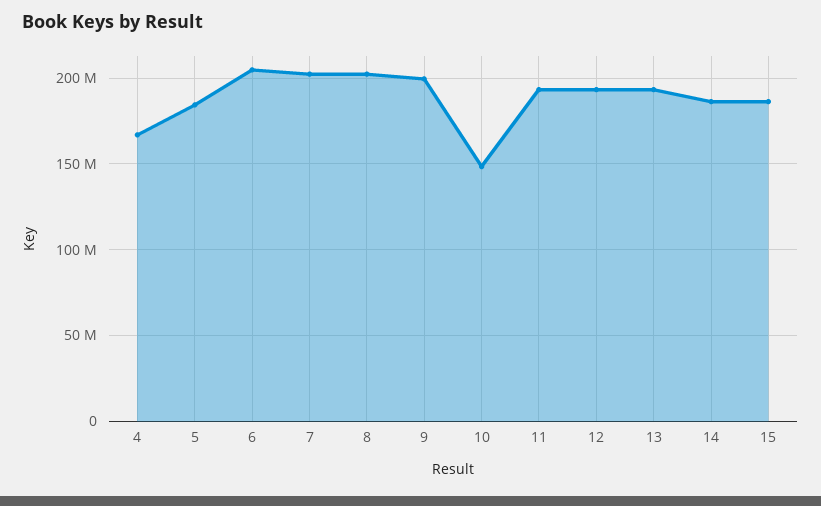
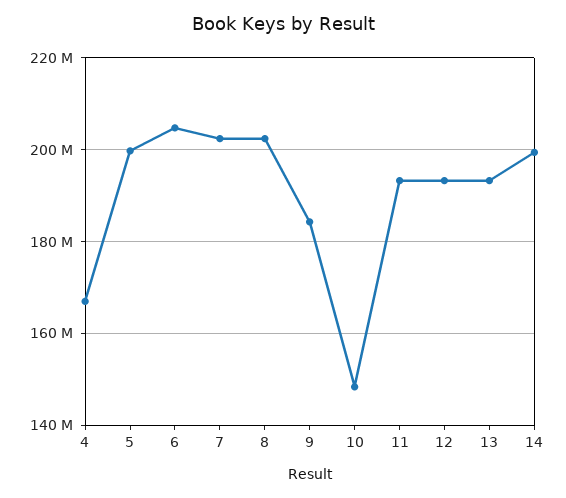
  {
    "4": 168000000,
-   "5": 185000000,
+   "5": 200000000,
    "6": 204000000,
    "7": 202000000,
    "8": 202000000,
-   "9": 200000000,
+   "9": 184000000,
    "10": 148000000,
    "11": 194000000,
    "12": 194000000,
    "13": 194000000,
-   "14": 185000000,
+   "14": 200000000
-   "15": 185000000
  }

